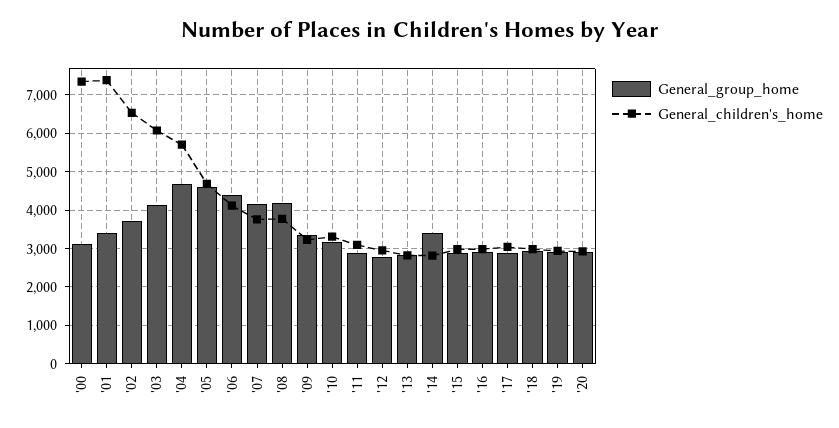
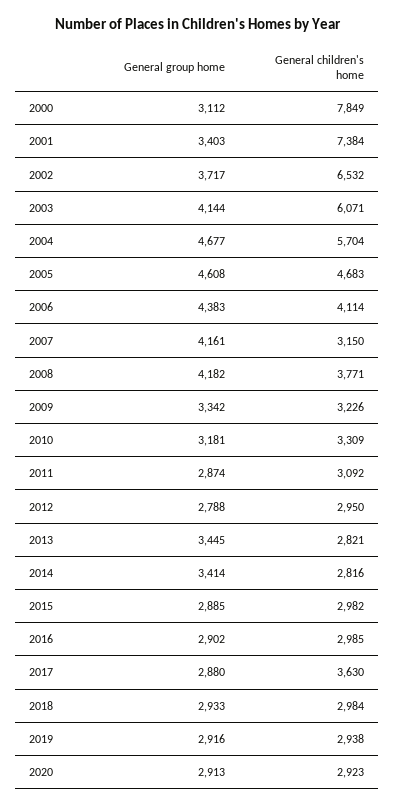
  {
    "General_group_home": {
      "'00": 3112,
      "'01": 3403,
      "'02": 3717,
      "'03": 4144,
      "'04": 4677,
      "'05": 4608,
      "'06": 4383,
      "'07": 4161,
      "'08": 4182,
      "'09": 3342,
      "'10": 3181,
      "'11": 2874,
      "'12": 2788,
-     "'13": 2800,
+     "'13": 3445,
      "'14": 3414,
      "'15": 2885,
      "'16": 2902,
      "'17": 2880,
      "'18": 2933,
      "'19": 2916,
      "'20": 2913
    },
    "General_children's_home": {
-     "'00": 7400,
+     "'00": 7849,
      "'01": 7384,
      "'02": 6532,
      "'03": 6071,
      "'04": 5704,
      "'05": 4683,
      "'06": 4114,
-     "'07": 3800,
+     "'07": 3150,
      "'08": 3771,
      "'09": 3226,
      "'10": 3309,
      "'11": 3092,
      "'12": 2950,
      "'13": 2821,
      "'14": 2816,
      "'15": 2982,
      "'16": 2985,
-     "'17": 3000,
+     "'17": 3630,
      "'18": 2984,
      "'19": 2938,
      "'20": 2923
    }
  }

